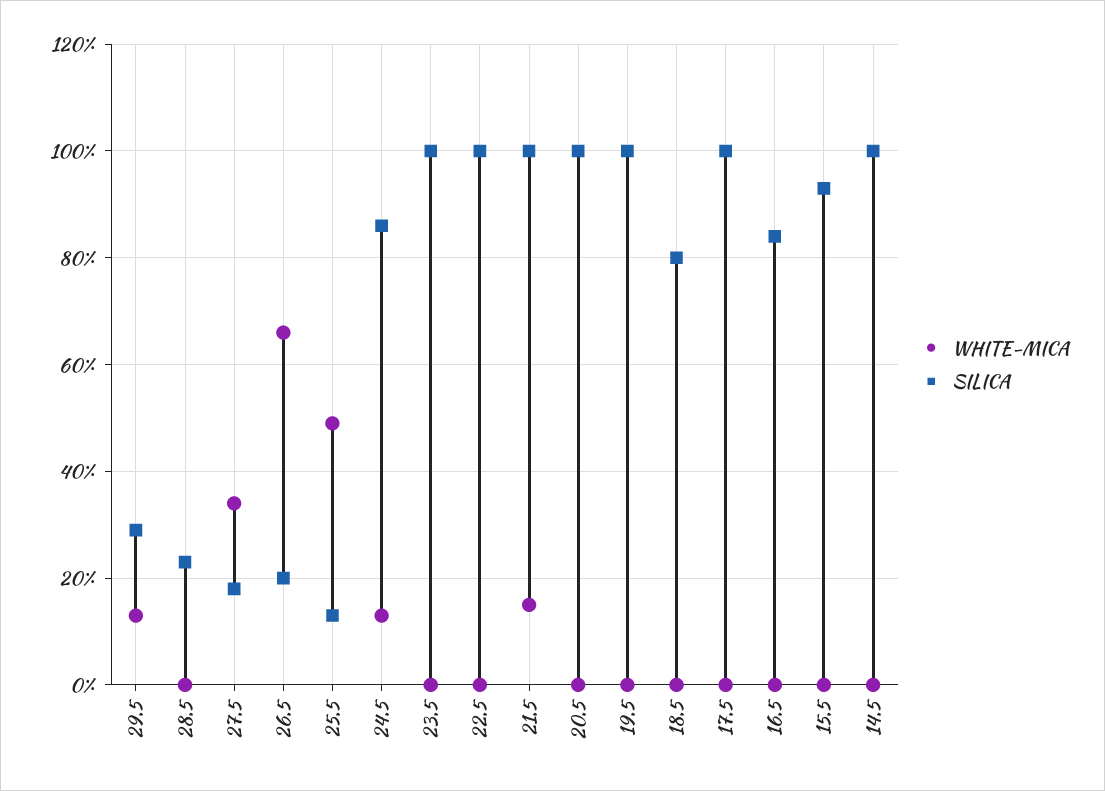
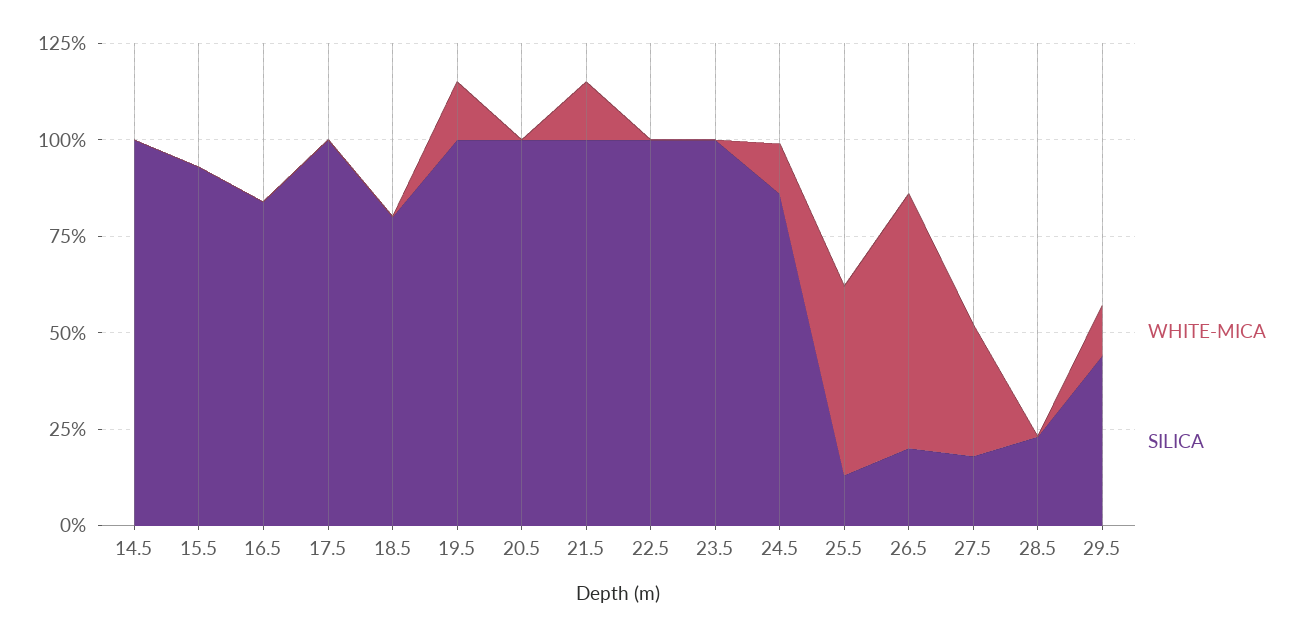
  {
    "WHITE-MICA": {
      "29.5": 15,
      "28.5": 0,
      "27.5": 35,
      "26.5": 65,
      "25.5": 50,
      "24.5": 15,
      "23.5": 0,
      "22.5": 0,
      "21.5": 15,
      "20.5": 0,
-     "19.5": 0,
+     "19.5": 15,
      "18.5": 0,
      "17.5": 0,
      "16.5": 0,
      "15.5": 0,
      "14.5": 0
    },
    "SILICA": {
-     "29.5": 30,
+     "29.5": 45,
      "28.5": 25,
      "27.5": 20,
      "26.5": 20,
      "25.5": 15,
      "24.5": 85,
      "23.5": 100,
      "22.5": 100,
      "21.5": 100,
      "20.5": 100,
      "19.5": 100,
      "18.5": 80,
      "17.5": 100,
      "16.5": 85,
      "15.5": 95,
      "14.5": 100
    }
  }

